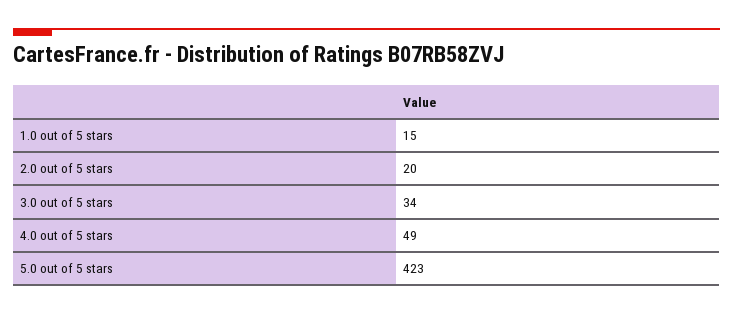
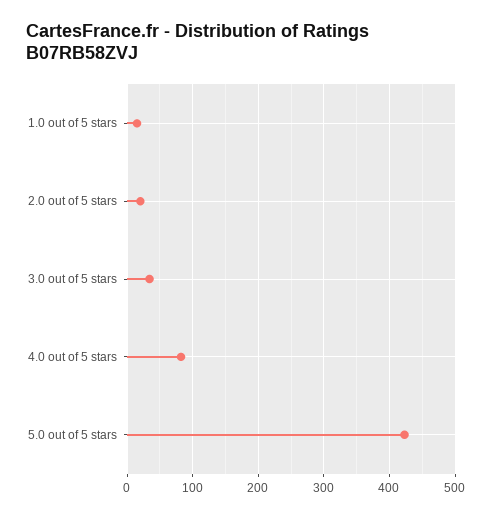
  {
    "1.0 out of 5 stars": 15,
    "2.0 out of 5 stars": 20,
    "3.0 out of 5 stars": 34,
-   "4.0 out of 5 stars": 49,
+   "4.0 out of 5 stars": 80,
    "5.0 out of 5 stars": 423
  }

